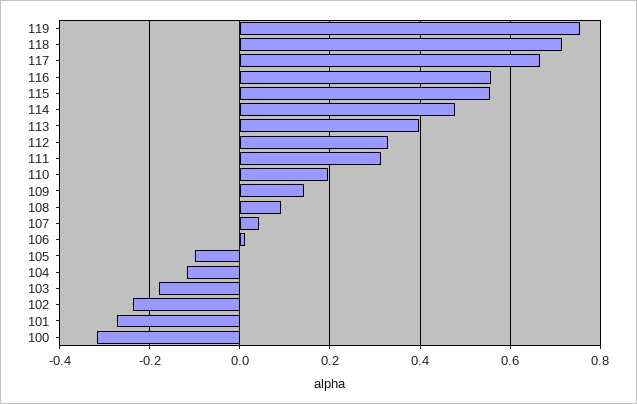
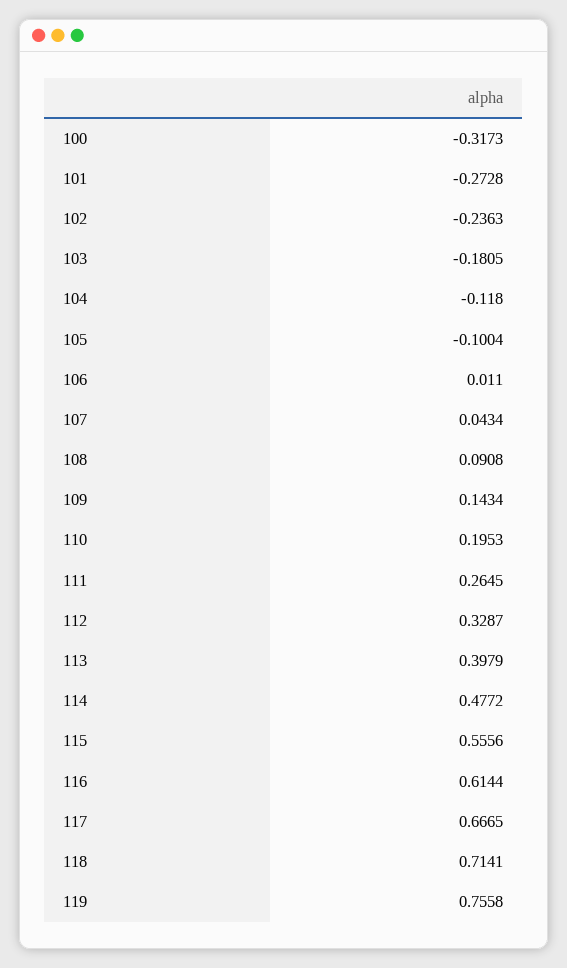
  {
    "119": 0.7558,
    "118": 0.7141,
    "117": 0.6665,
-   "116": 0.56,
+   "116": 0.6144,
    "115": 0.5556,
    "114": 0.4772,
    "113": 0.3979,
    "112": 0.3287,
-   "111": 0.32,
+   "111": 0.2645,
    "110": 0.1953,
    "109": 0.1434,
    "108": 0.0908,
    "107": 0.0434,
    "106": 0.011,
    "105": -0.1004,
    "104": -0.118,
    "103": -0.1805,
    "102": -0.2363,
    "101": -0.2728,
    "100": -0.3173
  }

